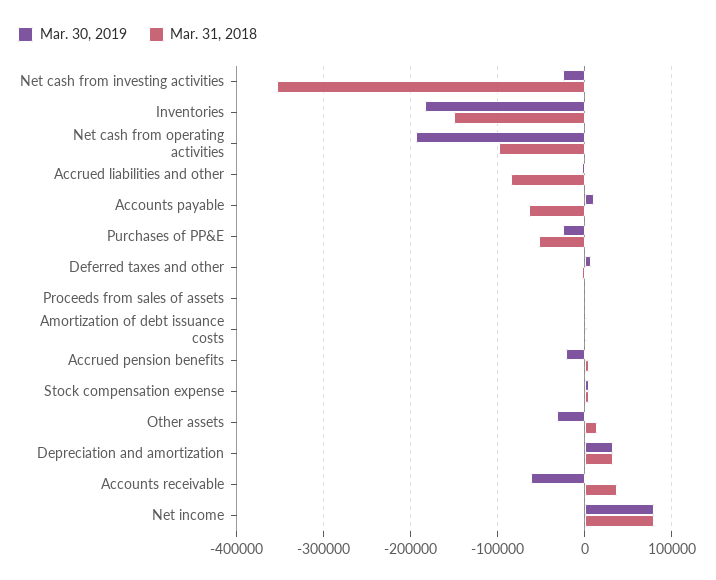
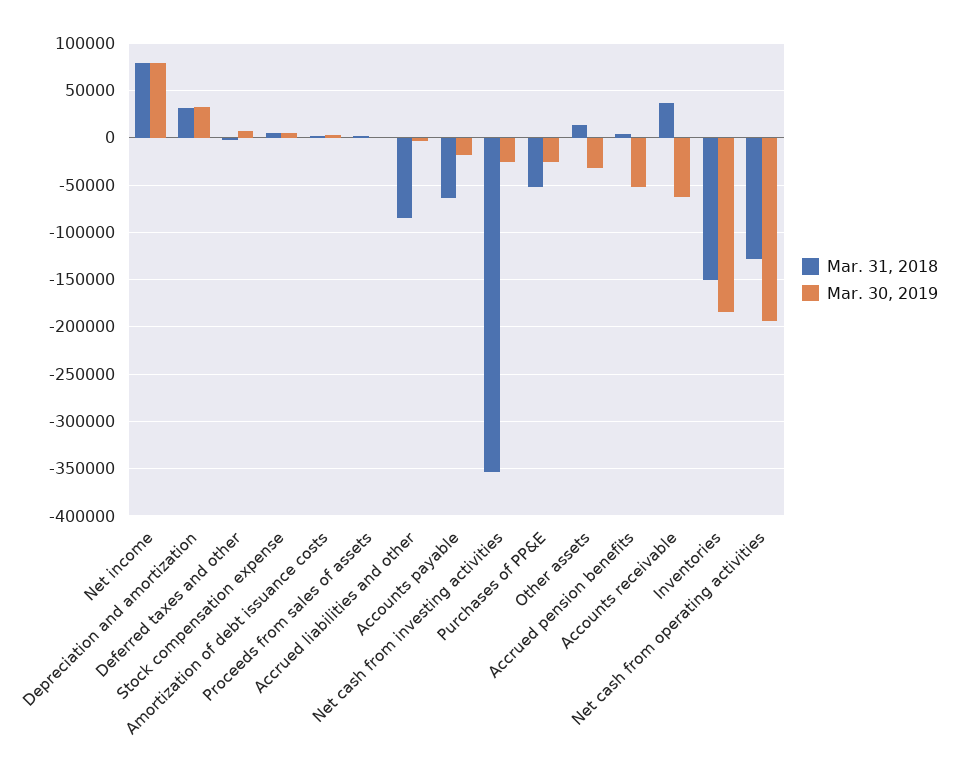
  {
    "Mar. 30, 2019": {
      "Net cash from investing activities": -30000,
      "Inventories": -180000,
      "Net cash from operating activities": -190000,
      "Accrued liabilities and other": 0,
-     "Accounts payable": 10000,
+     "Accounts payable": -20000,
      "Purchases of PP&E": -30000,
      "Deferred taxes and other": 10000,
      "Proceeds from sales of assets": 0,
      "Amortization of debt issuance costs": 0,
-     "Accrued pension benefits": -20000,
+     "Accrued pension benefits": -50000,
      "Stock compensation expense": 10000,
      "Other assets": -30000,
      "Depreciation and amortization": 30000,
      "Accounts receivable": -60000,
      "Net income": 80000
    },
    "Mar. 31, 2018": {
      "Net cash from investing activities": -350000,
      "Inventories": -150000,
-     "Net cash from operating activities": -100000,
+     "Net cash from operating activities": -130000,
      "Accrued liabilities and other": -80000,
      "Accounts payable": -60000,
      "Purchases of PP&E": -50000,
      "Deferred taxes and other": 0,
      "Proceeds from sales of assets": 0,
      "Amortization of debt issuance costs": 0,
      "Accrued pension benefits": 0,
      "Stock compensation expense": 0,
      "Other assets": 10000,
      "Depreciation and amortization": 30000,
      "Accounts receivable": 40000,
      "Net income": 80000
    }
  }

